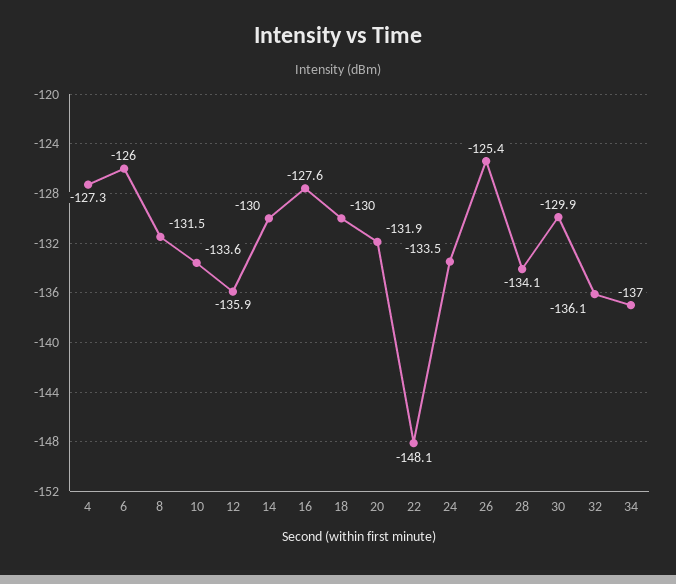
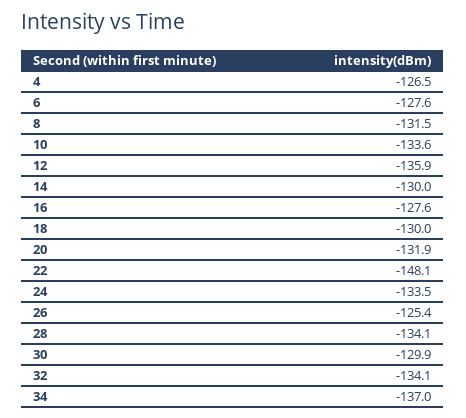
  {
-   "4": -127.3,
+   "4": -126.5,
-   "6": -126,
+   "6": -127.6,
    "8": -131.5,
    "10": -133.6,
    "12": -135.9,
    "14": -130,
    "16": -127.6,
    "18": -130,
    "20": -131.9,
    "22": -148.1,
    "24": -133.5,
    "26": -125.4,
    "28": -134.1,
    "30": -129.9,
-   "32": -136.1,
+   "32": -134.1,
    "34": -137
  }

